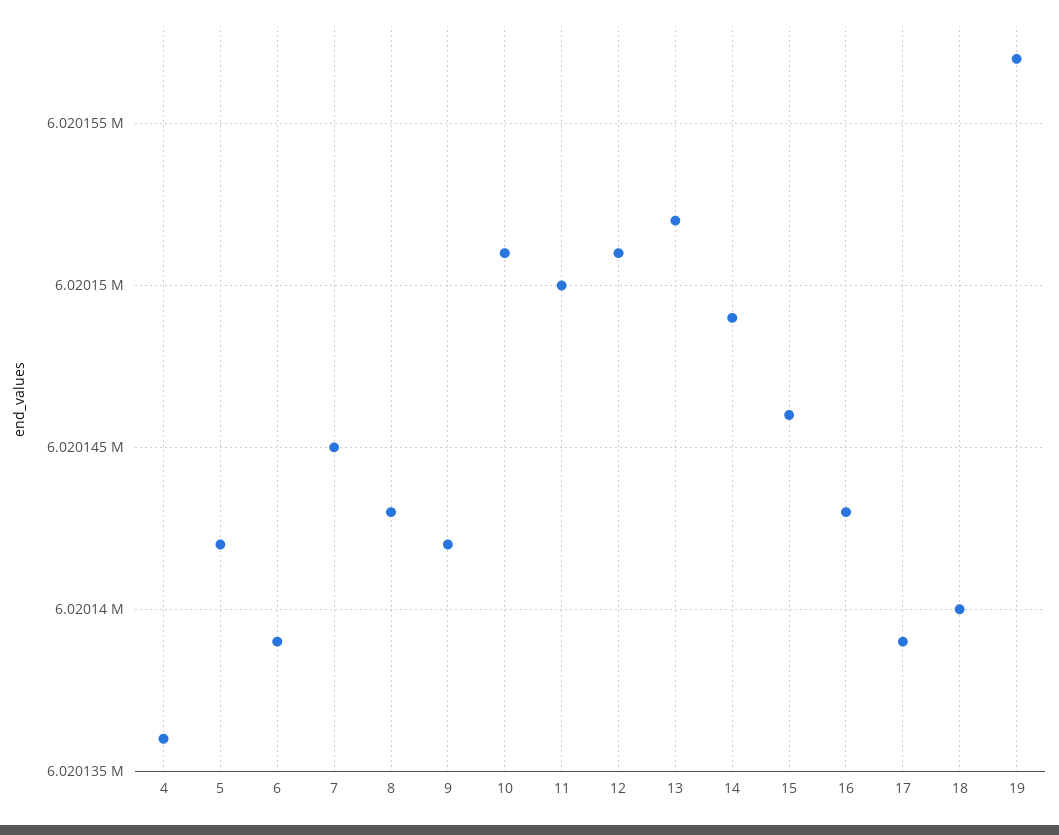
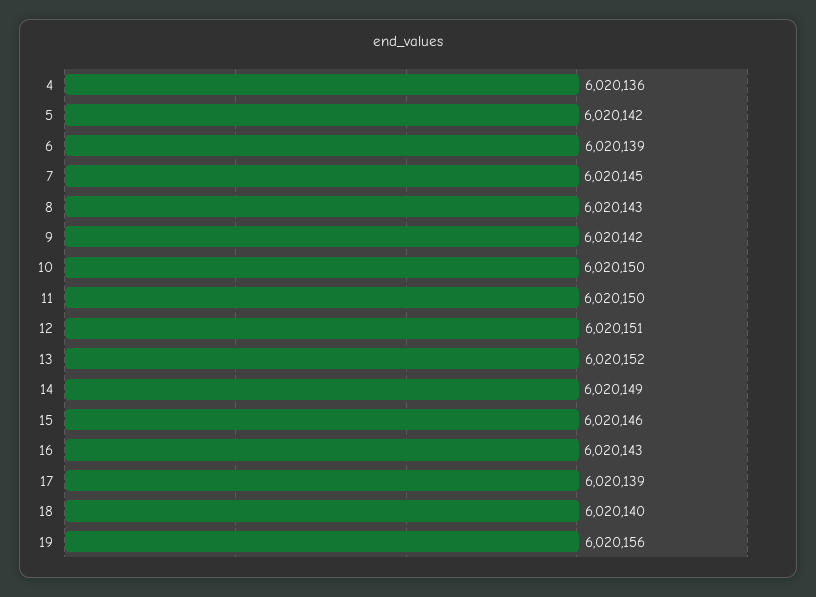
  {
    "4": 6020136,
    "5": 6020142,
    "6": 6020139,
    "7": 6020145,
    "8": 6020143,
    "9": 6020142,
-   "10": 6020151,
+   "10": 6020150,
    "11": 6020150,
    "12": 6020151,
    "13": 6020152,
    "14": 6020149,
    "15": 6020146,
    "16": 6020143,
    "17": 6020139,
    "18": 6020140,
-   "19": 6020157
+   "19": 6020156
  }

